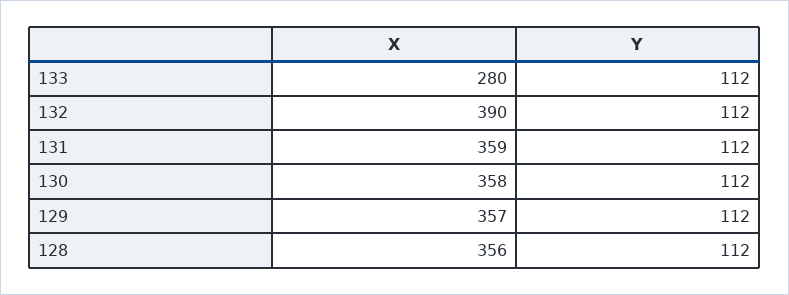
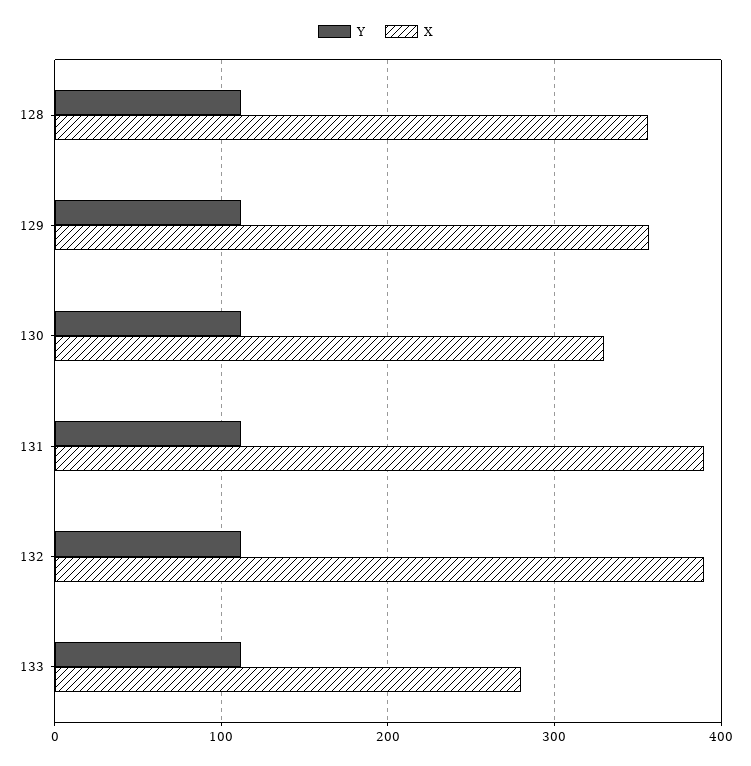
  {
    "X": {
      "133": 280,
      "132": 390,
-     "131": 359,
+     "131": 390,
-     "130": 358,
+     "130": 330,
      "129": 357,
      "128": 356
    },
    "Y": {
      "133": 112,
      "132": 112,
      "131": 112,
      "130": 112,
      "129": 112,
      "128": 112
    }
  }

